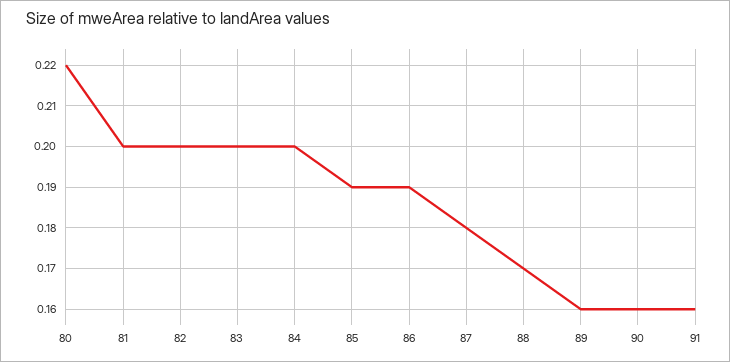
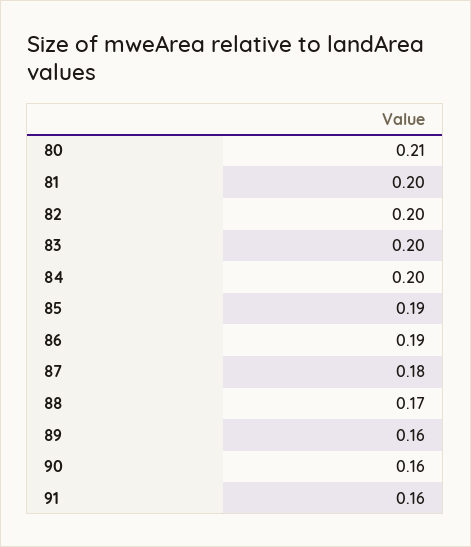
  {
-   "80": 0.22,
+   "80": 0.21,
    "81": 0.2,
    "82": 0.2,
    "83": 0.2,
    "84": 0.2,
    "85": 0.19,
    "86": 0.19,
    "87": 0.18,
    "88": 0.17,
    "89": 0.16,
    "90": 0.16,
    "91": 0.16
  }

